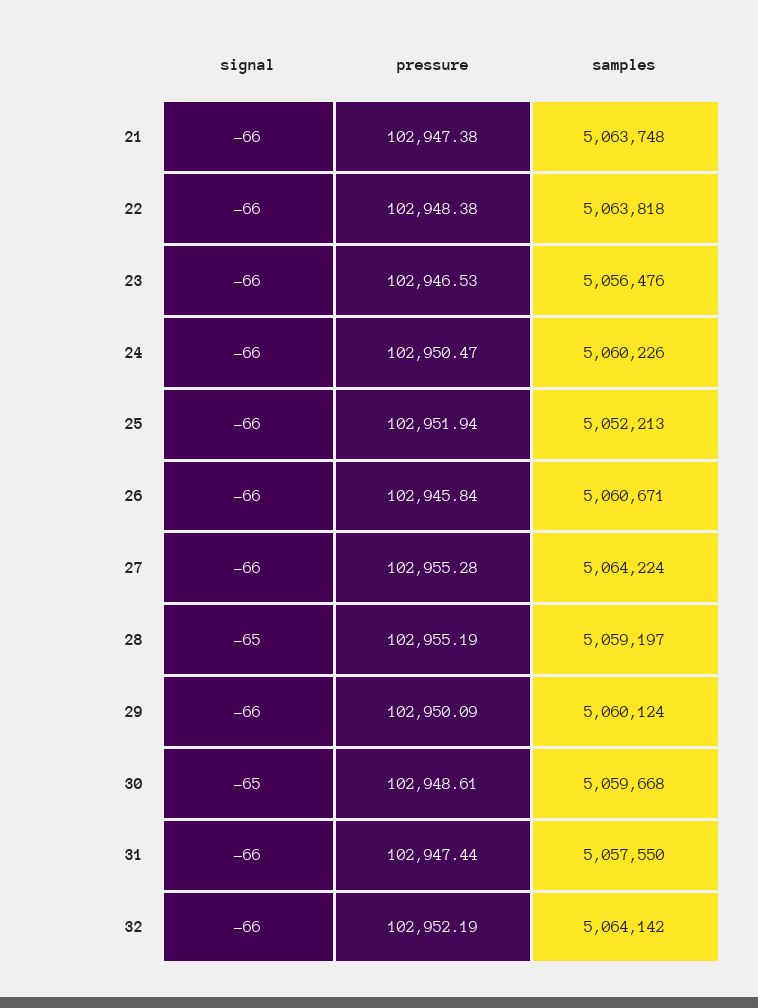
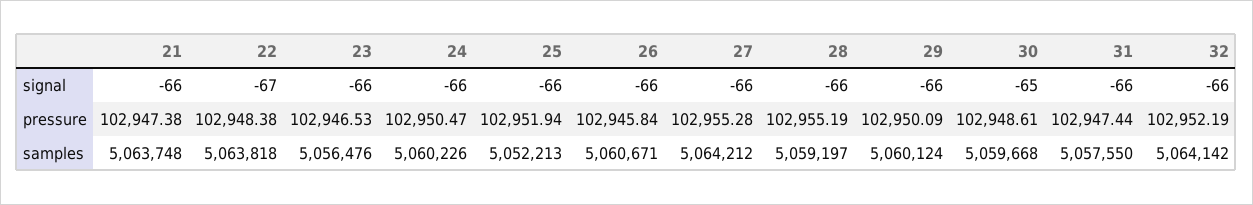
  {
    "signal": {
      "21": -66,
-     "22": -66,
+     "22": -67,
      "23": -66,
      "24": -66,
      "25": -66,
      "26": -66,
      "27": -66,
-     "28": -65,
+     "28": -66,
      "29": -66,
      "30": -65,
      "31": -66,
      "32": -66
    },
    "pressure": {
      "21": 102947.38,
      "22": 102948.38,
      "23": 102946.53,
      "24": 102950.47,
      "25": 102951.94,
      "26": 102945.84,
      "27": 102955.28,
      "28": 102955.19,
      "29": 102950.09,
      "30": 102948.61,
      "31": 102947.44,
      "32": 102952.19
    },
    "samples": {
      "21": 5063748,
      "22": 5063818,
      "23": 5056476,
      "24": 5060226,
      "25": 5052213,
      "26": 5060671,
-     "27": 5064224,
+     "27": 5064212,
      "28": 5059197,
      "29": 5060124,
      "30": 5059668,
      "31": 5057550,
      "32": 5064142
    }
  }

